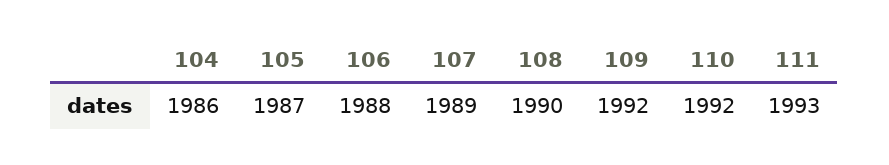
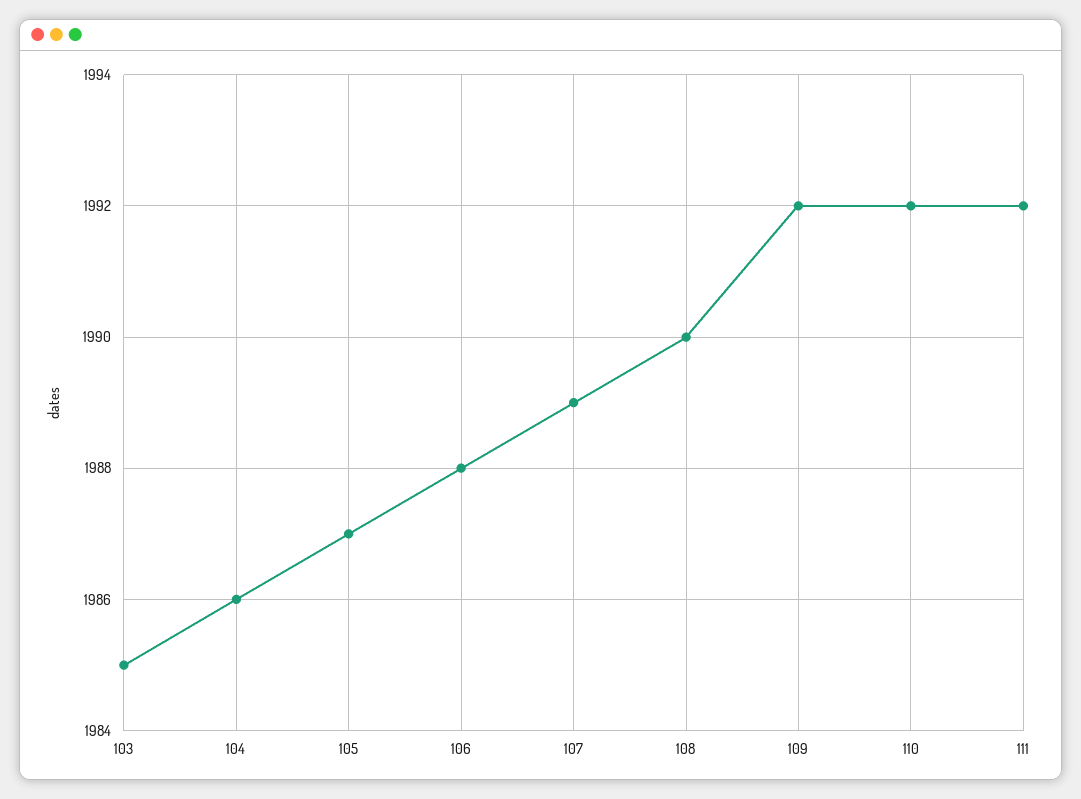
  {
    "104": 1986,
    "105": 1987,
    "106": 1988,
    "107": 1989,
    "108": 1990,
    "109": 1992,
    "110": 1992,
-   "111": 1993
+   "111": 1992,
+   "103": 1985
  }

